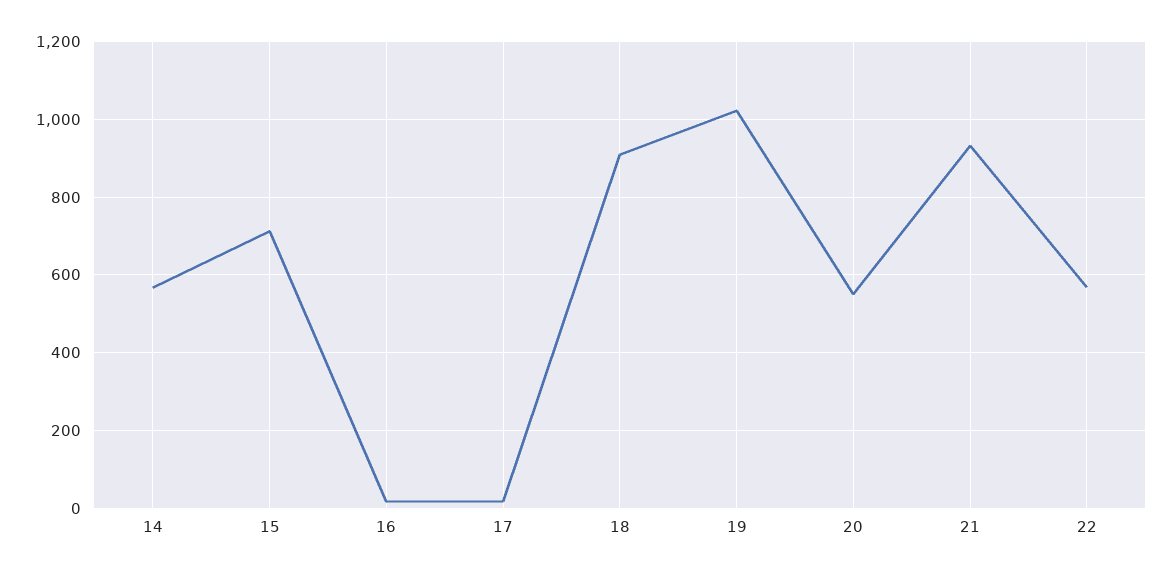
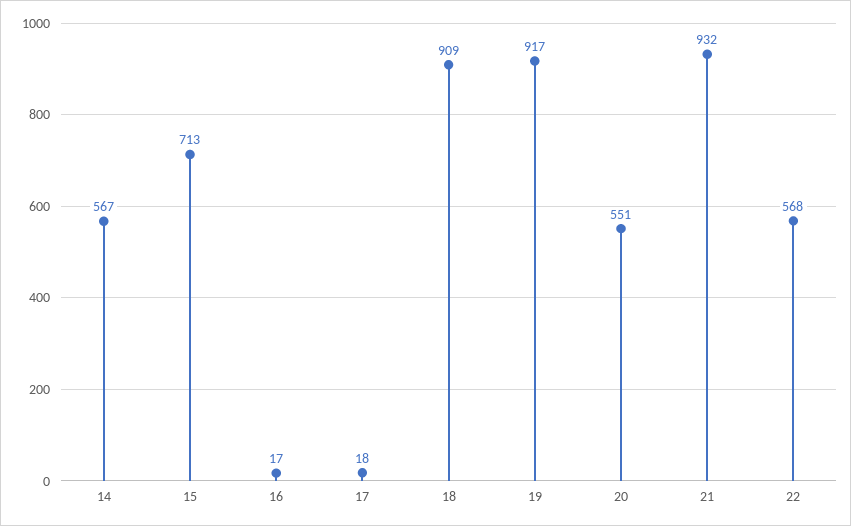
  {
    "14": 567,
    "15": 713,
    "16": 17,
    "17": 18,
    "18": 909,
-   "19": 1020,
+   "19": 917,
    "20": 551,
    "21": 932,
    "22": 568
  }

